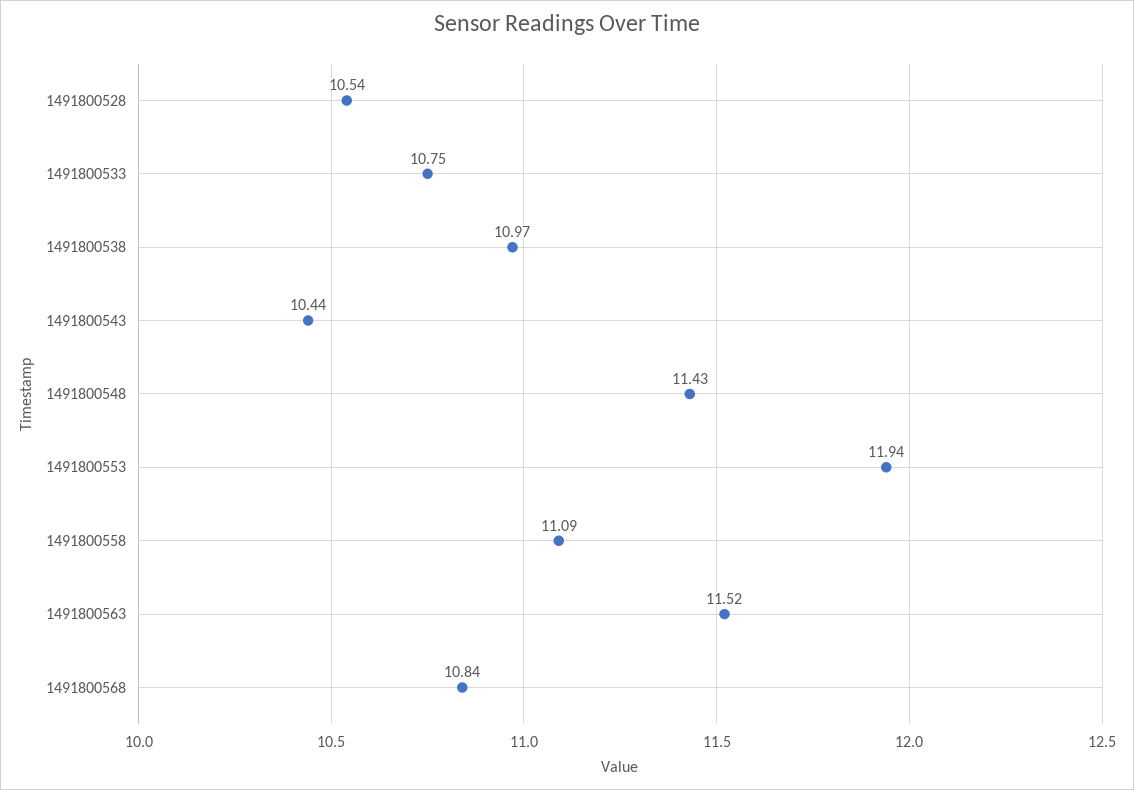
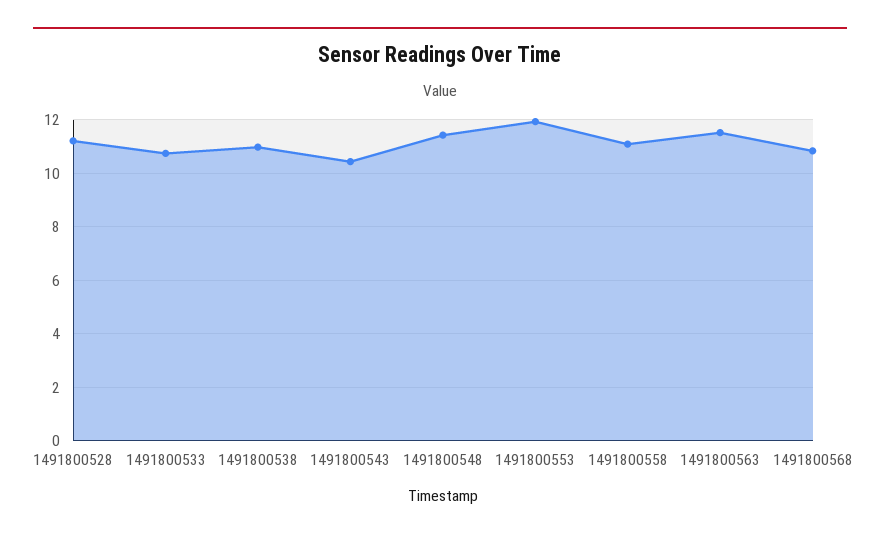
  {
-   "1491800528": 10.54,
+   "1491800528": 11.25,
    "1491800533": 10.75,
    "1491800538": 10.97,
    "1491800543": 10.44,
    "1491800548": 11.43,
    "1491800553": 11.94,
    "1491800558": 11.09,
    "1491800563": 11.52,
    "1491800568": 10.84
  }

